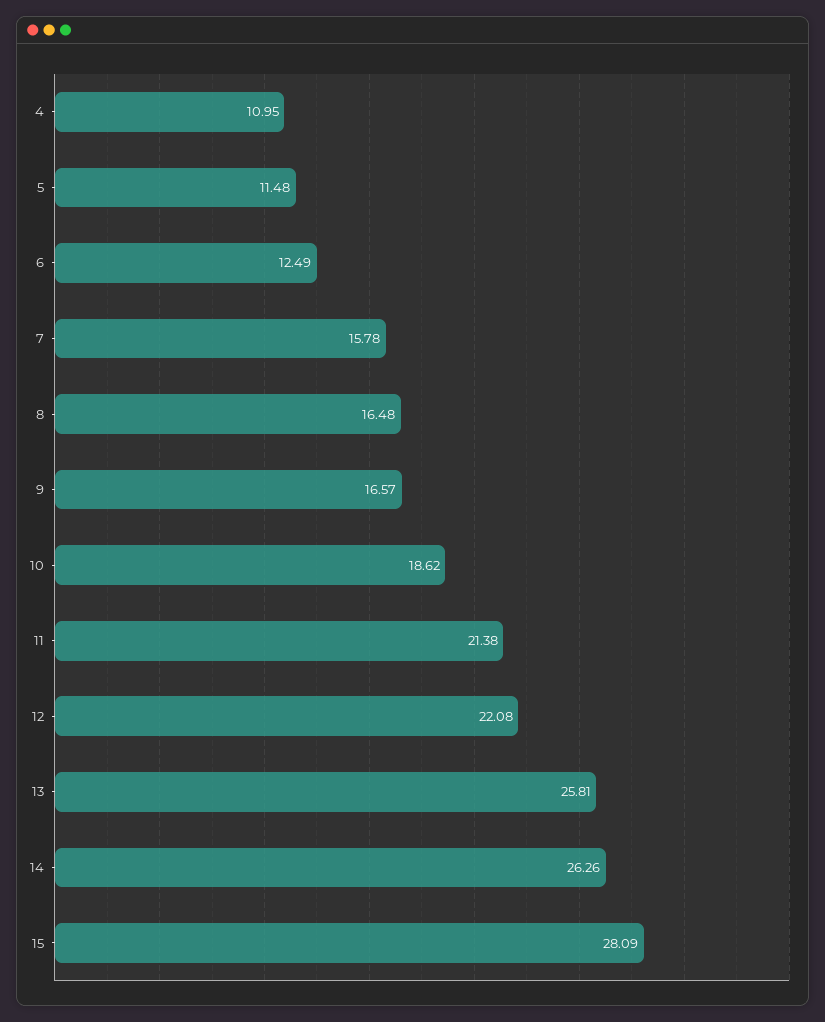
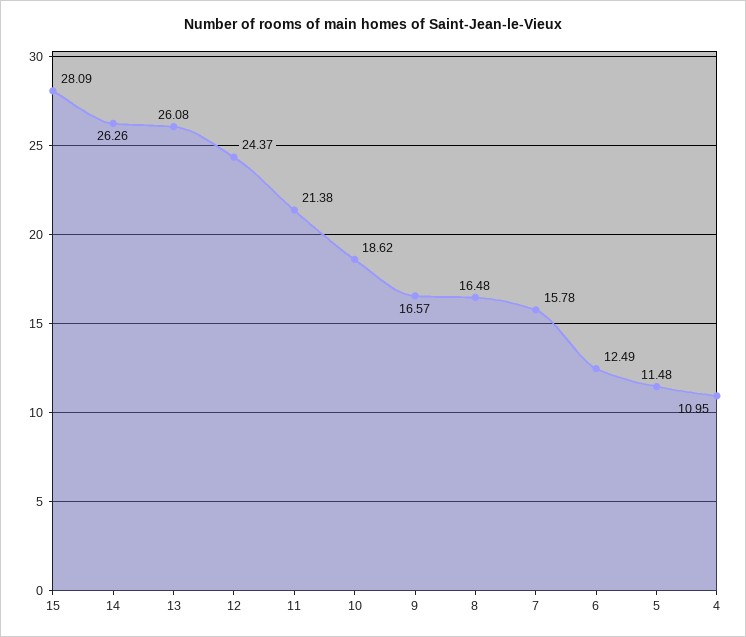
  {
    "4": 10.95,
    "5": 11.48,
    "6": 12.49,
    "7": 15.78,
    "8": 16.48,
    "9": 16.57,
    "10": 18.62,
    "11": 21.38,
-   "12": 22.08,
+   "12": 24.37,
-   "13": 25.81,
+   "13": 26.08,
    "14": 26.26,
    "15": 28.09
  }

